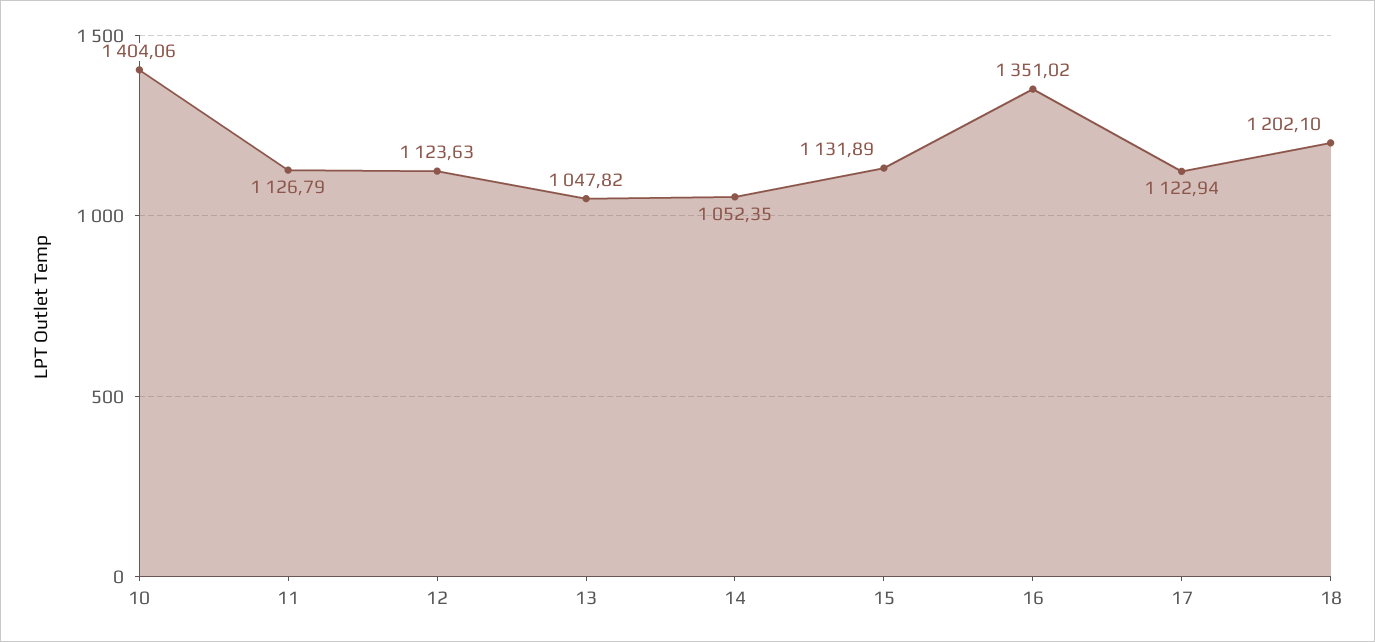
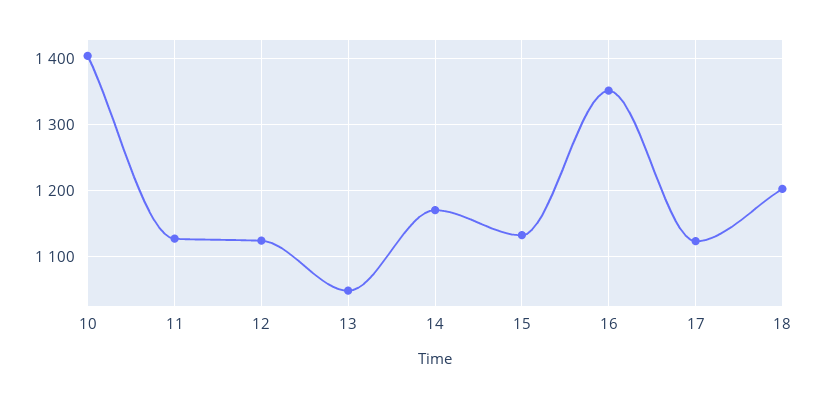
  {
    "10": 1404.06,
    "11": 1126.79,
    "12": 1123.63,
    "13": 1047.82,
-   "14": 1052.35,
+   "14": 1170,
    "15": 1131.89,
    "16": 1351.02,
    "17": 1122.94,
    "18": 1202.1
  }

